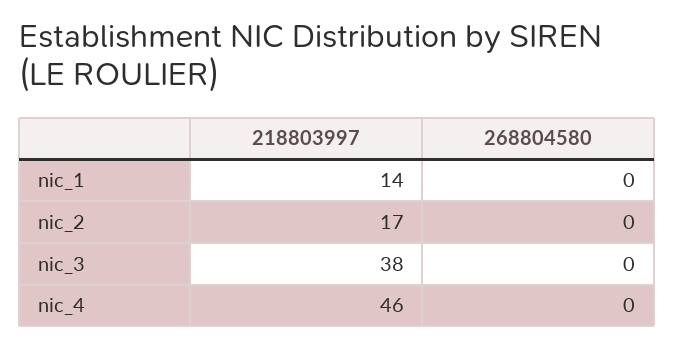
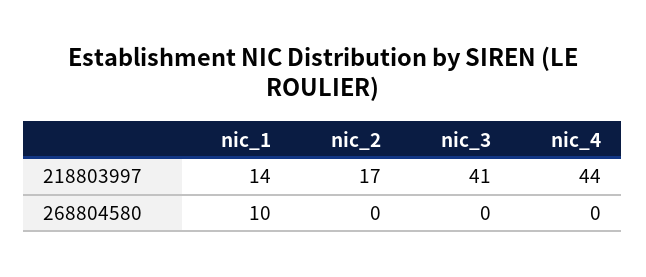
  {
    "218803997": {
      "nic_1": 14,
      "nic_2": 17,
-     "nic_3": 38,
+     "nic_3": 41,
-     "nic_4": 46
+     "nic_4": 44
    },
    "268804580": {
-     "nic_1": 0,
+     "nic_1": 10,
      "nic_2": 0,
      "nic_3": 0,
      "nic_4": 0
    }
  }

